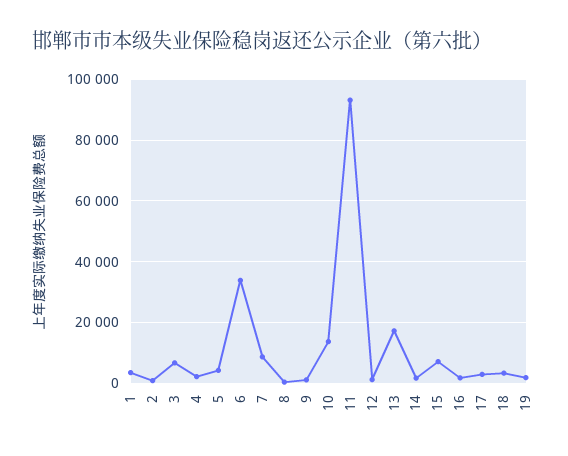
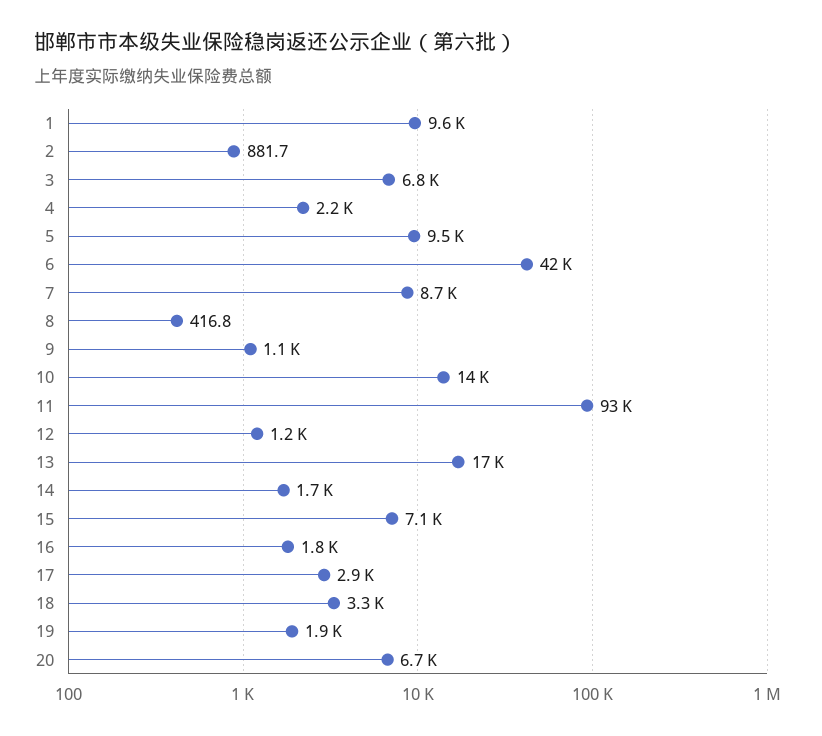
  {
-   "1": 4000,
+   "1": 9600,
    "2": 881.7,
    "3": 6800,
    "4": 2200,
-   "5": 4000,
+   "5": 9500,
-   "6": 34000,
+   "6": 42000,
    "7": 8700,
    "8": 416.8,
    "9": 1100,
    "10": 14000,
    "11": 93000,
    "12": 1200,
    "13": 17000,
    "14": 1700,
    "15": 7100,
    "16": 1800,
    "17": 2900,
    "18": 3300,
-   "19": 1900
+   "19": 1900,
+   "20": 6700
  }

